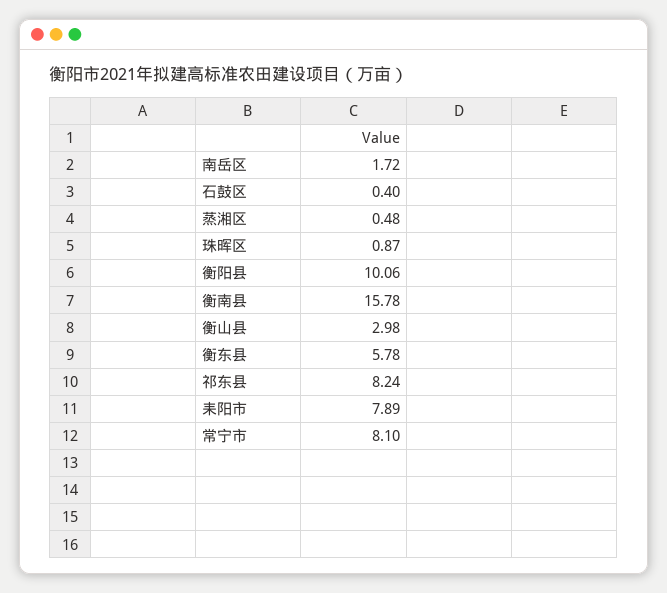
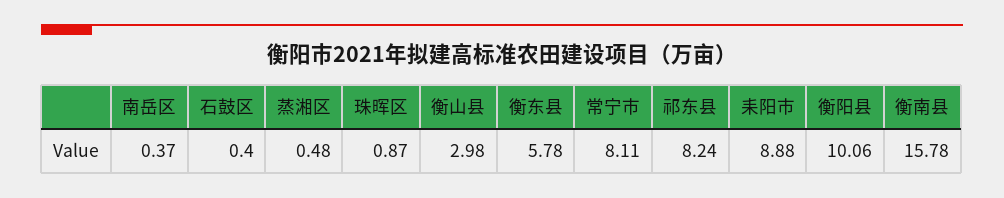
  {
-   "南岳区": 1.72,
+   "南岳区": 0.37,
    "石鼓区": 0.4,
    "蒸湘区": 0.48,
    "珠晖区": 0.87,
    "衡阳县": 10.06,
    "衡南县": 15.78,
    "衡山县": 2.98,
    "衡东县": 5.78,
    "祁东县": 8.24,
-   "耒阳市": 7.89,
+   "耒阳市": 8.88,
-   "常宁市": 8.1
+   "常宁市": 8.11
  }

